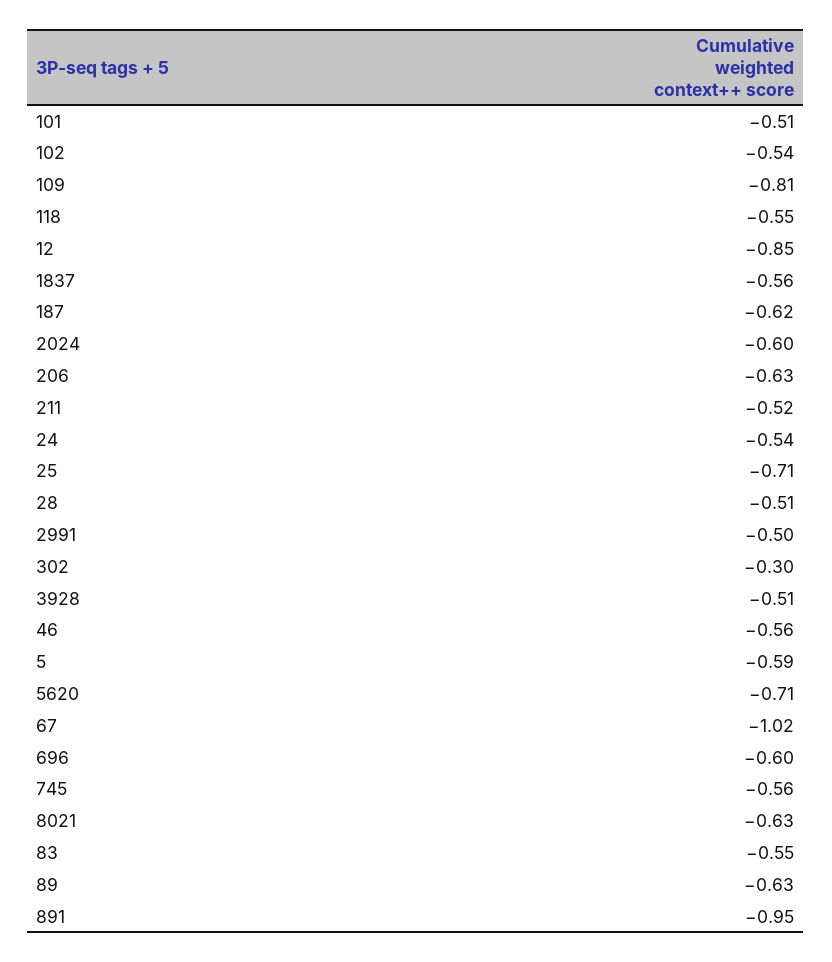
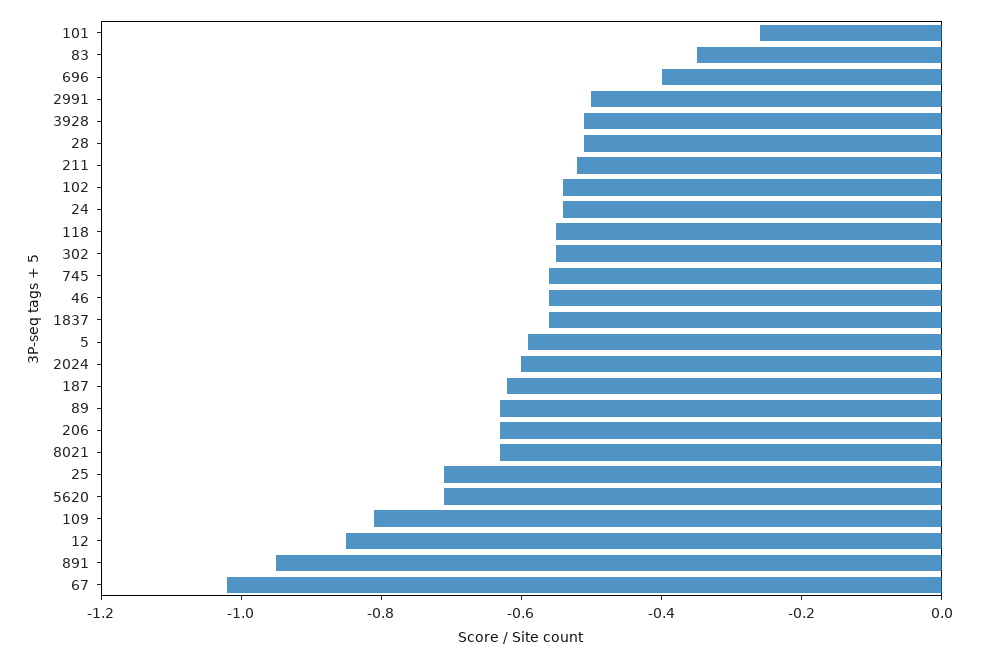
  {
-   "101": -0.51,
+   "101": -0.25,
    "102": -0.54,
    "109": -0.81,
    "118": -0.55,
    "12": -0.85,
    "1837": -0.56,
    "187": -0.62,
    "2024": -0.6,
    "206": -0.63,
    "211": -0.52,
    "24": -0.54,
    "25": -0.71,
    "28": -0.51,
    "2991": -0.5,
-   "302": -0.3,
+   "302": -0.55,
    "3928": -0.51,
    "46": -0.56,
    "5": -0.59,
    "5620": -0.71,
    "67": -1.02,
-   "696": -0.6,
+   "696": -0.4,
    "745": -0.56,
    "8021": -0.63,
-   "83": -0.55,
+   "83": -0.35,
    "89": -0.63,
    "891": -0.95
  }

